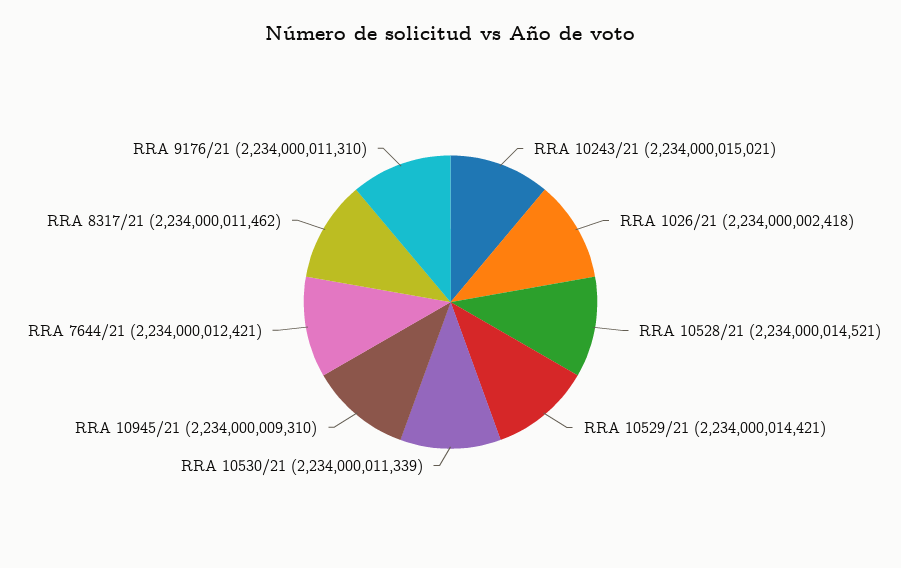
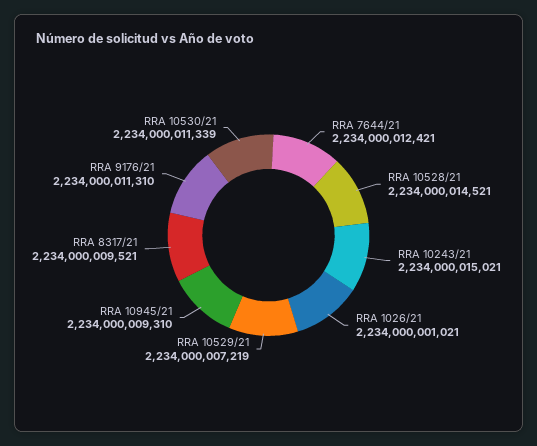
  {
    "RRA 10243/21": 2234000015021,
-   "RRA 1026/21": 2234000002418,
+   "RRA 1026/21": 2234000001021,
    "RRA 10528/21": 2234000014521,
-   "RRA 10529/21": 2234000014421,
+   "RRA 10529/21": 2234000007219,
    "RRA 10530/21": 2234000011339,
    "RRA 10945/21": 2234000009310,
    "RRA 7644/21": 2234000012421,
-   "RRA 8317/21": 2234000011462,
+   "RRA 8317/21": 2234000009521,
    "RRA 9176/21": 2234000011310
  }

